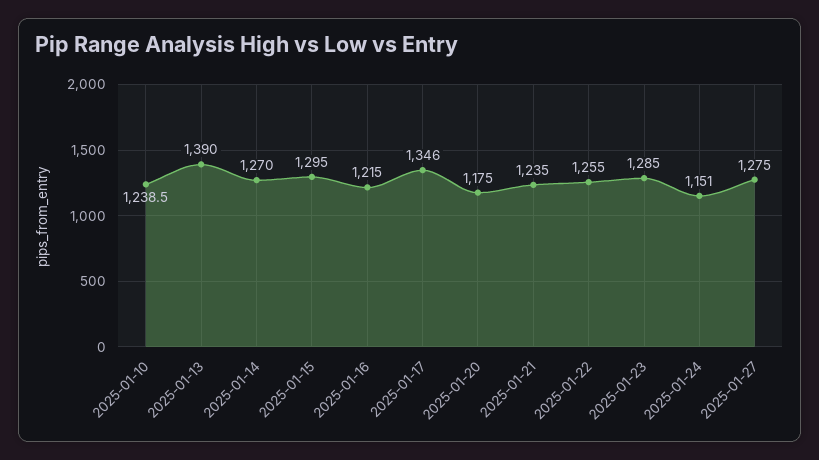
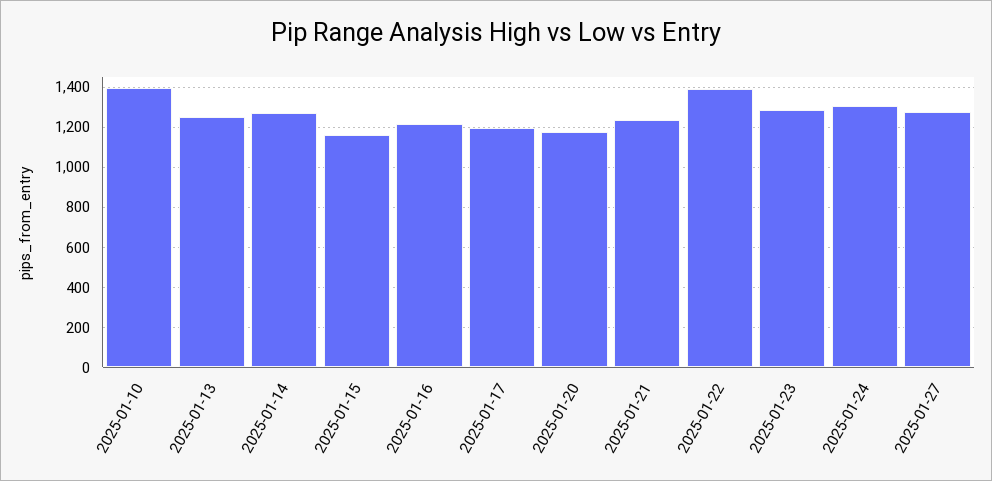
  {
-   "2025-01-10": 1238.5,
+   "2025-01-10": 1400,
-   "2025-01-13": 1390,
+   "2025-01-13": 1250,
    "2025-01-14": 1270,
-   "2025-01-15": 1295,
+   "2025-01-15": 1150,
    "2025-01-16": 1215,
-   "2025-01-17": 1346,
+   "2025-01-17": 1200,
    "2025-01-20": 1175,
    "2025-01-21": 1235,
-   "2025-01-22": 1255,
+   "2025-01-22": 1400,
    "2025-01-23": 1285,
-   "2025-01-24": 1151,
+   "2025-01-24": 1300,
    "2025-01-27": 1275
  }

